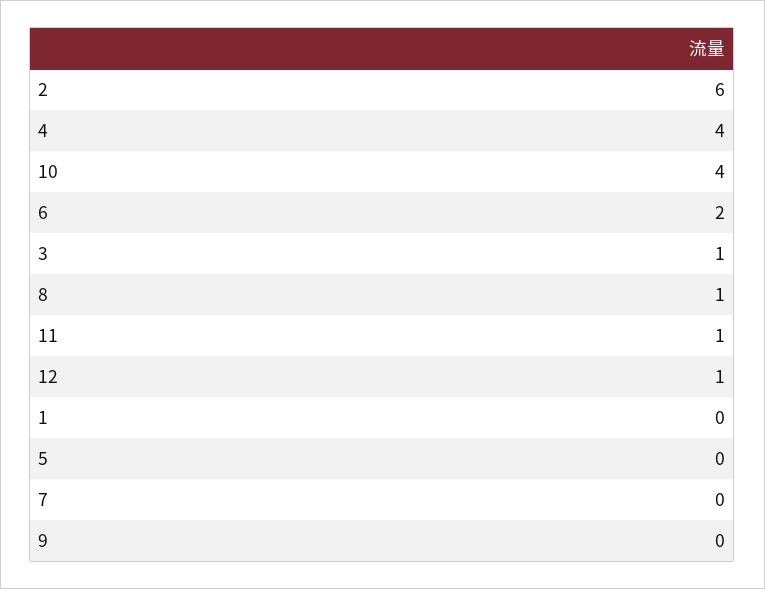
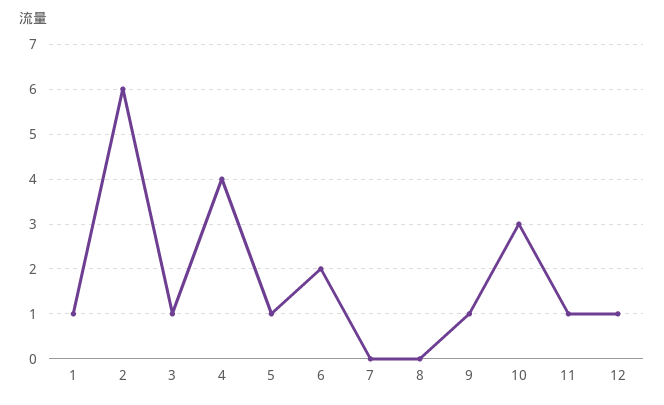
  {
    "2": 6,
    "4": 4,
-   "10": 4,
+   "10": 3,
    "6": 2,
    "3": 1,
-   "8": 1,
+   "8": 0,
    "11": 1,
    "12": 1,
-   "1": 0,
+   "1": 1,
-   "5": 0,
+   "5": 1,
    "7": 0,
-   "9": 0
+   "9": 1
  }

